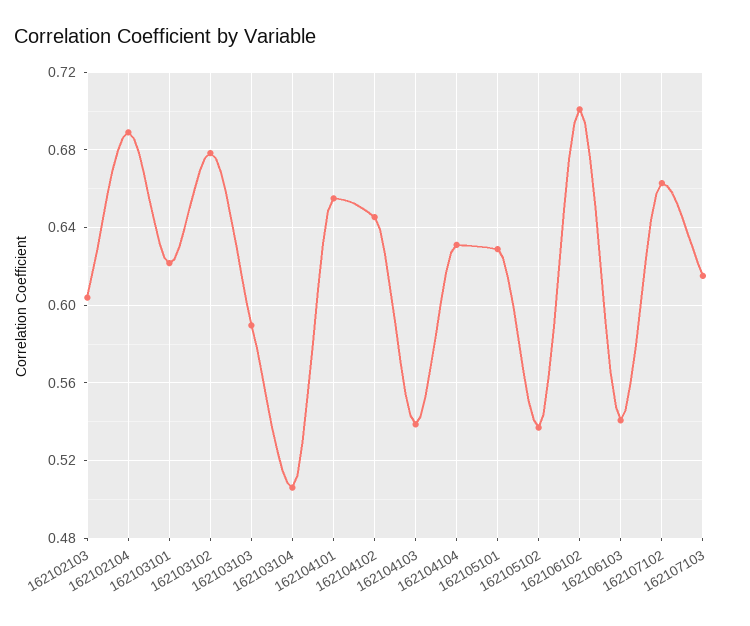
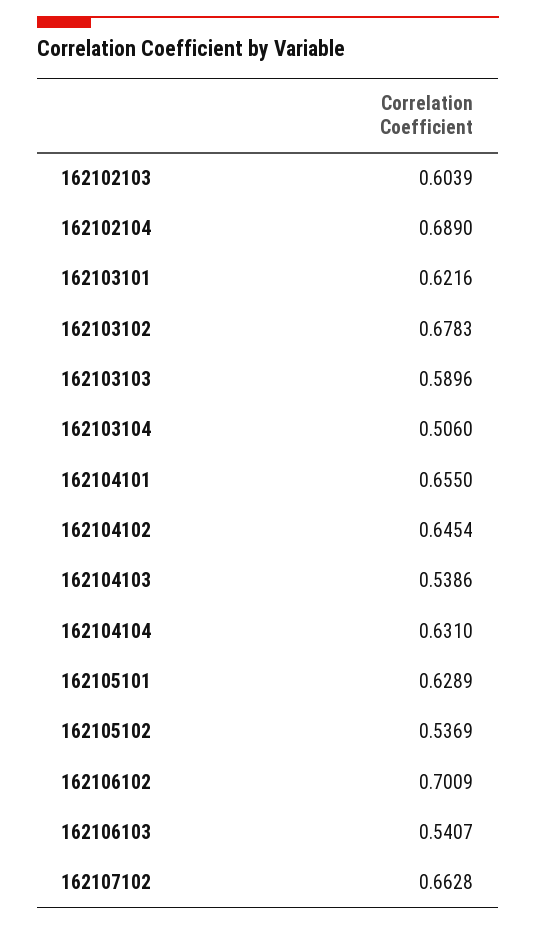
  {
    "162102103": 0.6039,
    "162102104": 0.689,
    "162103101": 0.6216,
    "162103102": 0.6783,
    "162103103": 0.5896,
    "162103104": 0.506,
    "162104101": 0.655,
    "162104102": 0.6454,
    "162104103": 0.5386,
    "162104104": 0.631,
    "162105101": 0.6289,
    "162105102": 0.5369,
    "162106102": 0.7009,
    "162106103": 0.5407,
-   "162107102": 0.6628,
+   "162107102": 0.6628
-   "162107103": 0.615
  }

